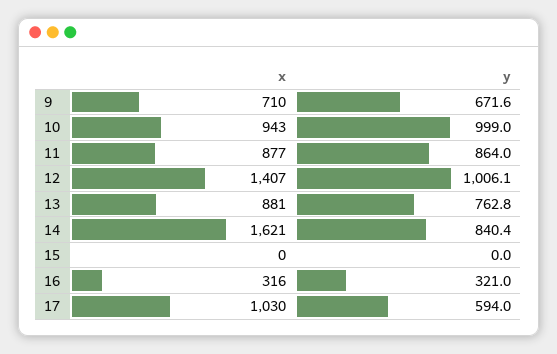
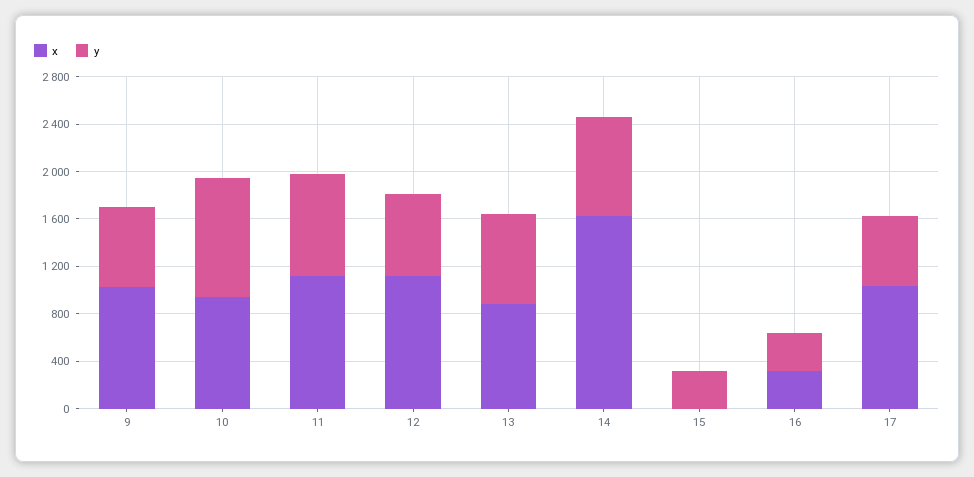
  {
    "x": {
-     "9": 710,
+     "9": 1000,
      "10": 943,
-     "11": 877,
+     "11": 1100,
-     "12": 1407,
+     "12": 1100,
      "13": 881,
      "14": 1621,
      "15": 0,
      "16": 316,
      "17": 1030
    },
    "y": {
      "9": 671.6,
      "10": 999,
      "11": 864,
-     "12": 1006.1,
+     "12": 700,
      "13": 762.8,
      "14": 840.4,
-     "15": 0,
+     "15": 300,
      "16": 321,
      "17": 594
    }
  }

